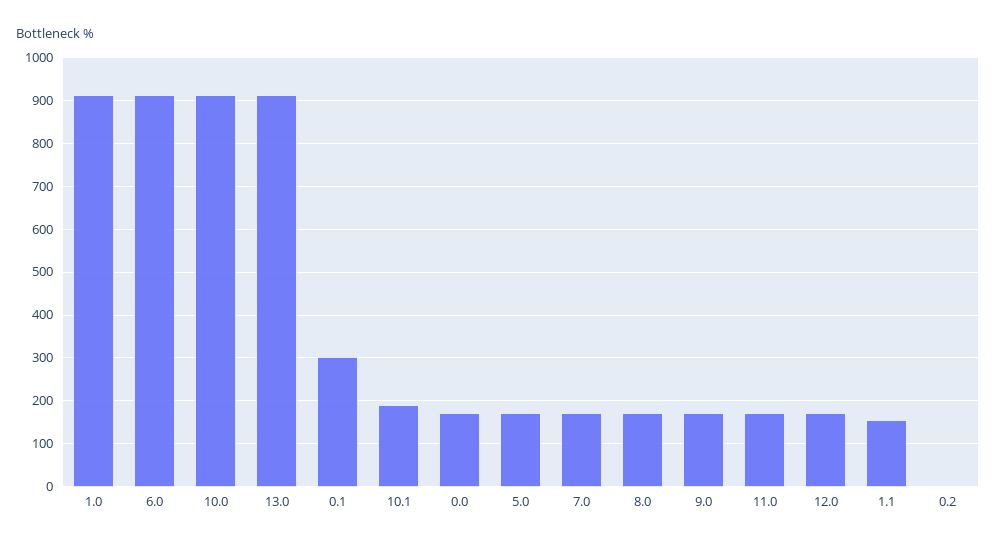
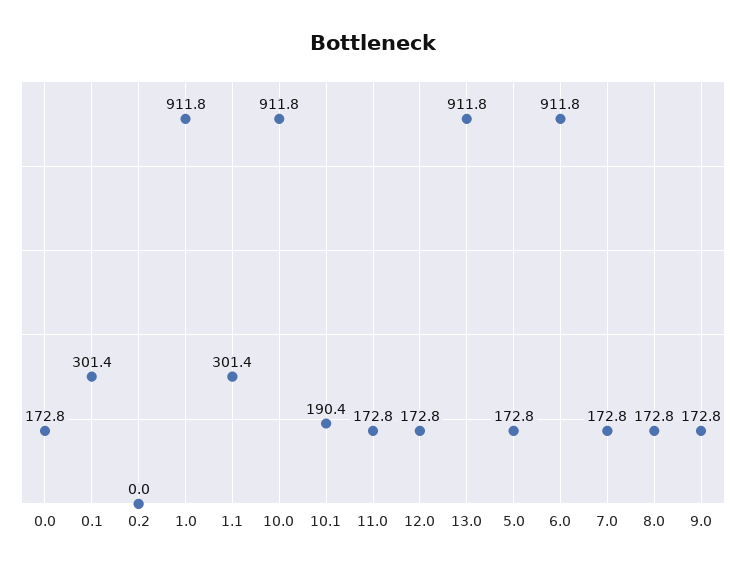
  {
    "1.0": 911.8,
    "6.0": 911.8,
    "10.0": 911.8,
    "13.0": 911.8,
    "0.1": 301.4,
    "10.1": 190.4,
    "0.0": 172.8,
    "5.0": 172.8,
    "7.0": 172.8,
    "8.0": 172.8,
    "9.0": 172.8,
    "11.0": 172.8,
    "12.0": 172.8,
-   "1.1": 160,
+   "1.1": 301.4,
    "0.2": 0
  }

